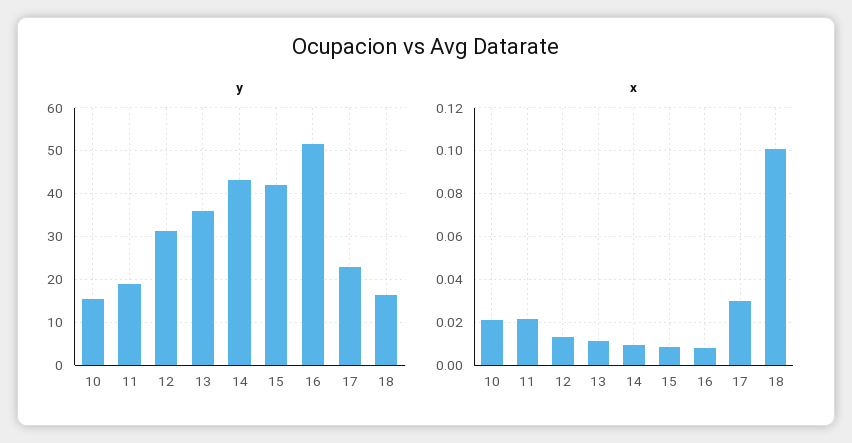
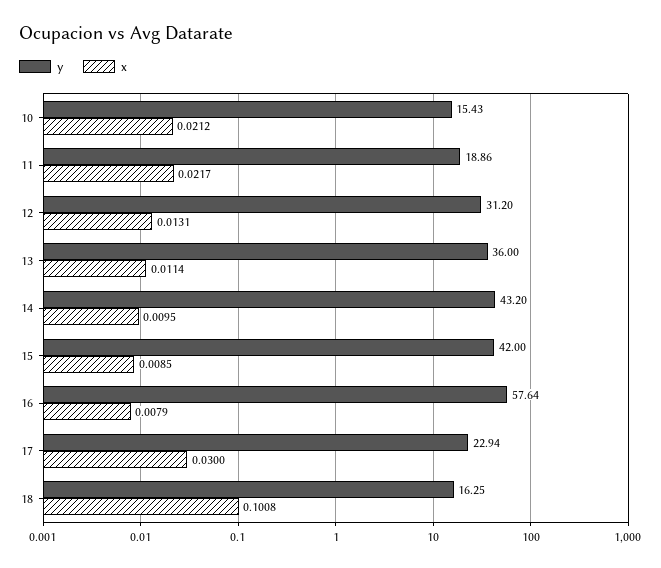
  {
    "y": {
      "10": 15.43,
      "11": 18.86,
      "12": 31.2,
      "13": 36,
      "14": 43.2,
      "15": 42,
-     "16": 52,
+     "16": 57.64,
      "17": 22.94,
      "18": 16.25
    },
    "x": {
      "10": 0.0212,
      "11": 0.0217,
      "12": 0.0131,
      "13": 0.0114,
      "14": 0.0095,
      "15": 0.0085,
      "16": 0.0079,
      "17": 0.03,
      "18": 0.1008
    }
  }

